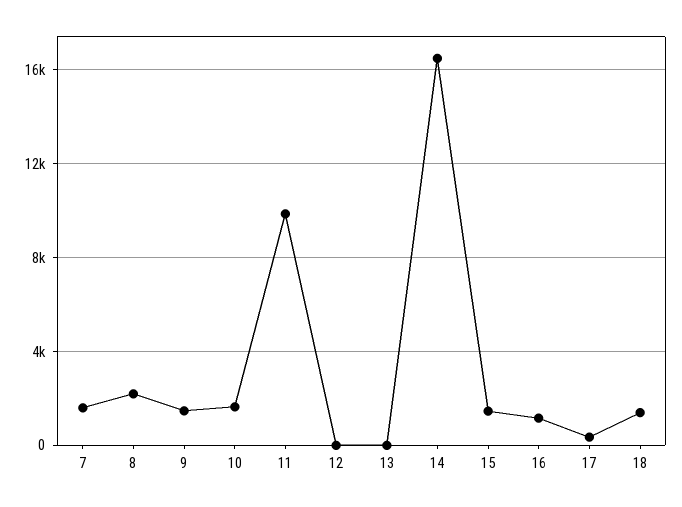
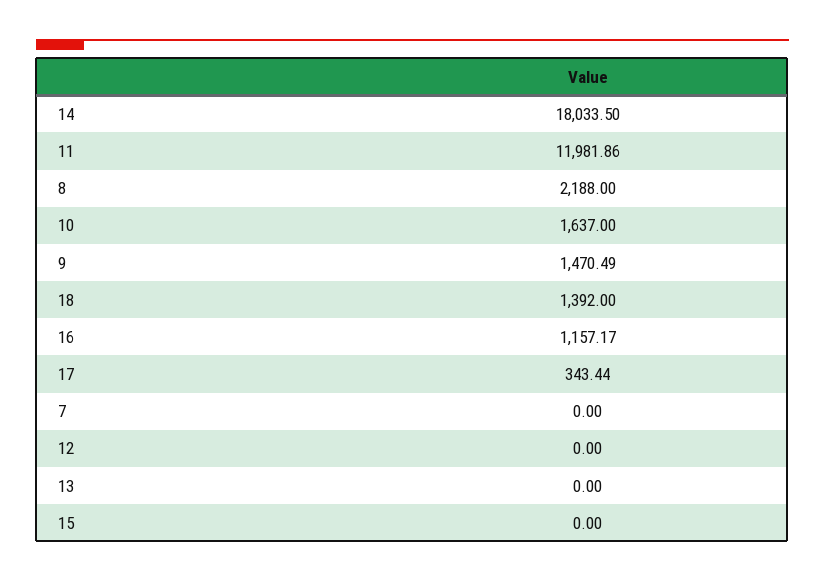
  {
-   "7": 1500,
+   "7": 0,
    "8": 2188,
    "9": 1470.49,
    "10": 1637,
-   "11": 10000,
+   "11": 11981.86,
    "12": 0,
    "13": 0,
-   "14": 16500,
+   "14": 18033.5,
-   "15": 1500,
+   "15": 0,
    "16": 1157.17,
    "17": 343.44,
    "18": 1392
  }

